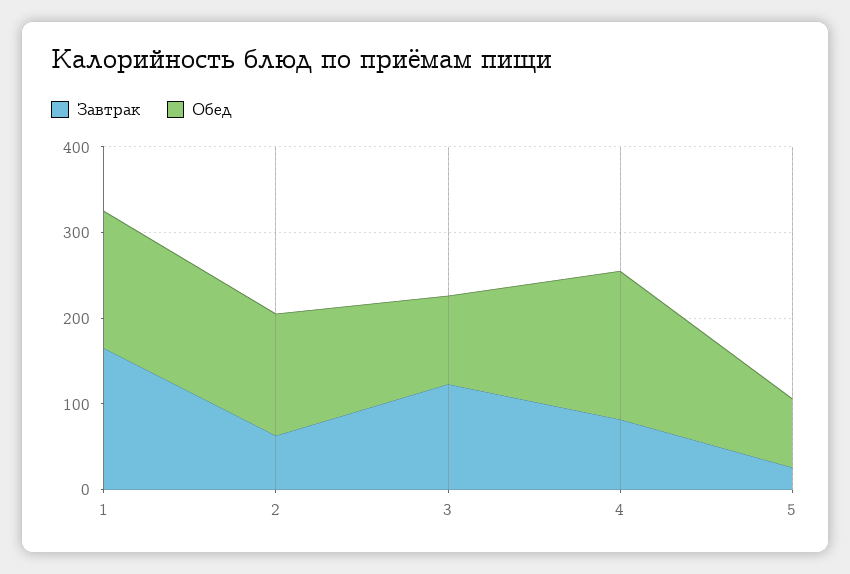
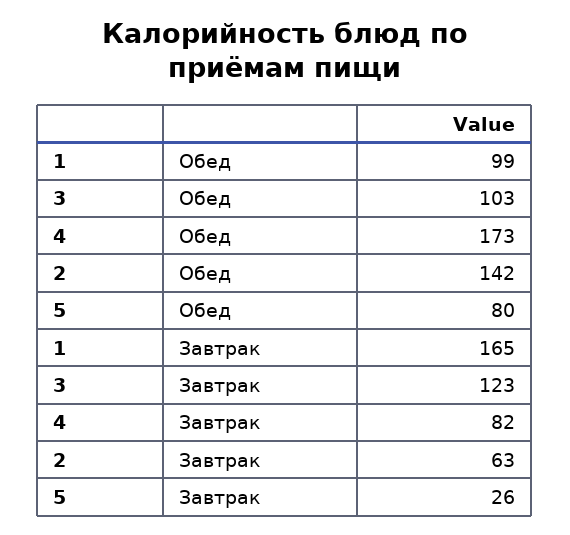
  {
    "Завтрак": {
      "1": 165,
      "2": 63,
      "3": 123,
      "4": 82,
      "5": 26
    },
    "Обед": {
-     "1": 160,
+     "1": 99,
      "2": 142,
      "3": 103,
      "4": 173,
      "5": 80
    }
  }

